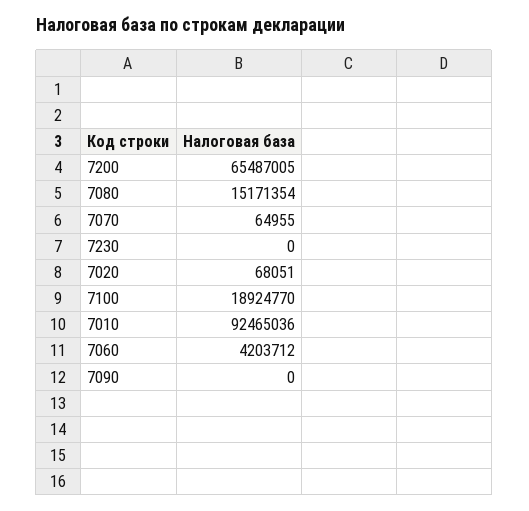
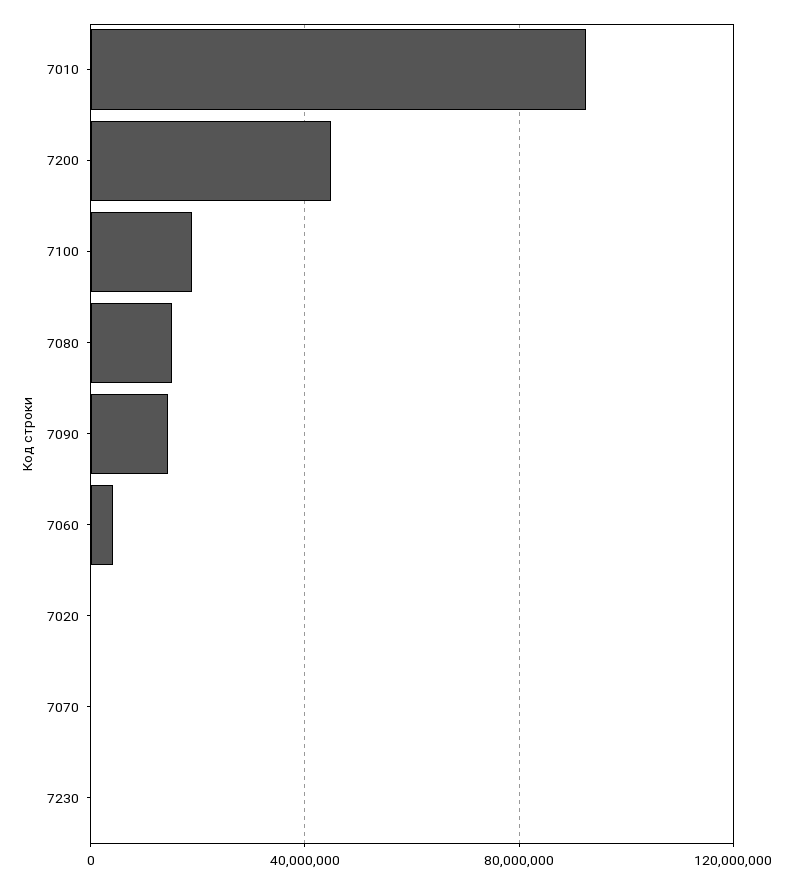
  {
-   "7200": 65487005,
+   "7200": 45000000,
    "7080": 15171354,
    "7070": 64955,
    "7230": 0,
    "7020": 68051,
    "7100": 18924770,
    "7010": 92465036,
    "7060": 4203712,
-   "7090": 0
+   "7090": 15000000
  }

